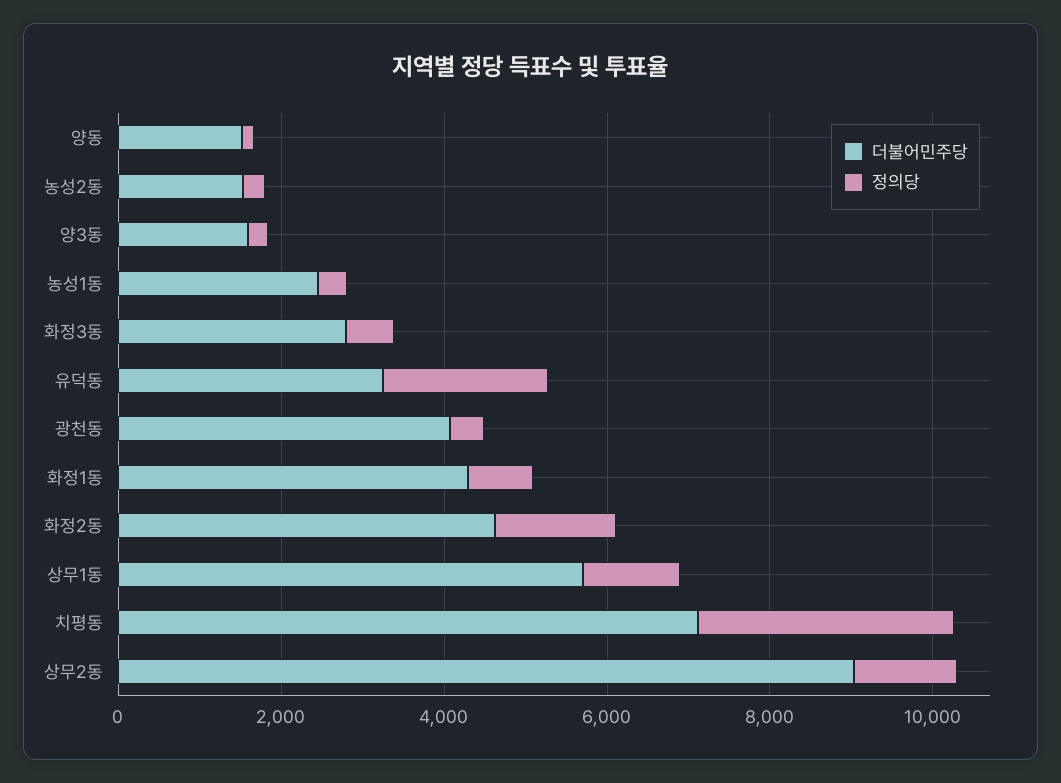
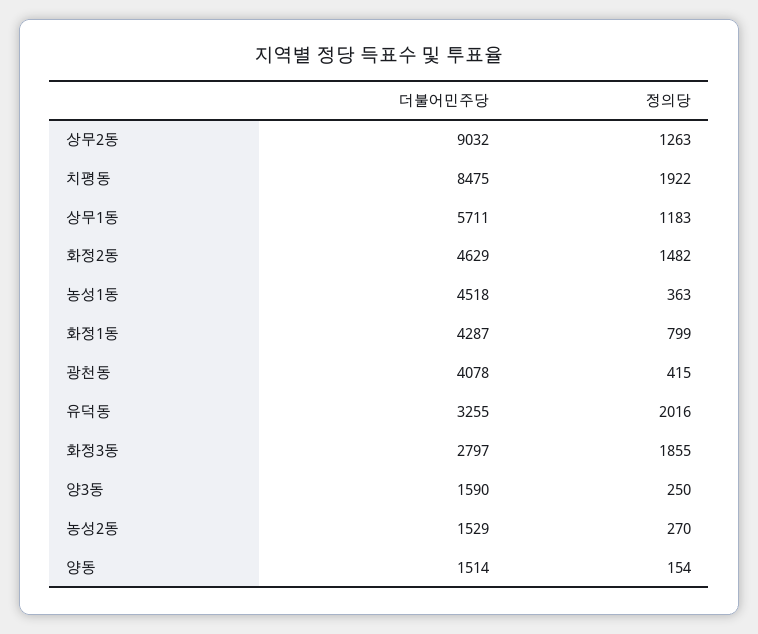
  {
    "더불어민주당": {
      "양동": 1514,
      "농성2동": 1529,
      "양3동": 1590,
-     "농성1동": 2500,
+     "농성1동": 4518,
      "화정3동": 2797,
      "유덕동": 3255,
      "광천동": 4078,
      "화정1동": 4287,
      "화정2동": 4629,
      "상무1동": 5711,
-     "치평동": 7000,
+     "치평동": 8475,
      "상무2동": 9032
    },
    "정의당": {
      "양동": 154,
      "농성2동": 270,
      "양3동": 250,
      "농성1동": 363,
-     "화정3동": 500,
+     "화정3동": 1855,
      "유덕동": 2016,
      "광천동": 415,
      "화정1동": 799,
      "화정2동": 1482,
      "상무1동": 1183,
-     "치평동": 3000,
+     "치평동": 1922,
      "상무2동": 1263
    }
  }

